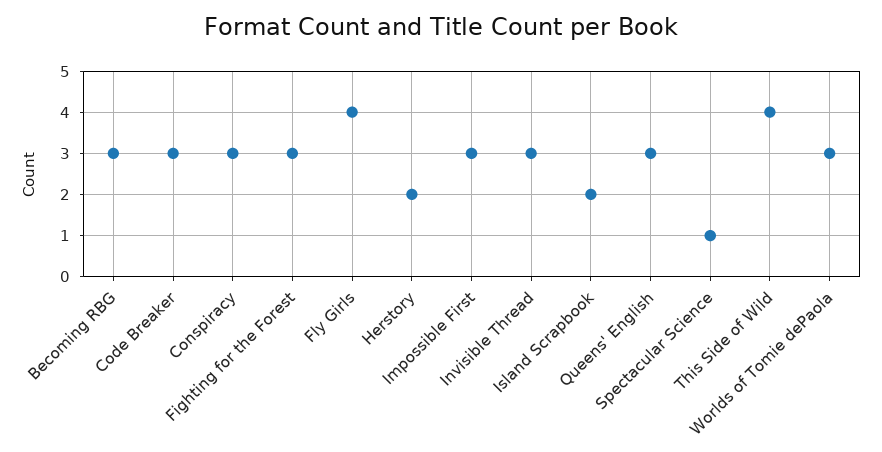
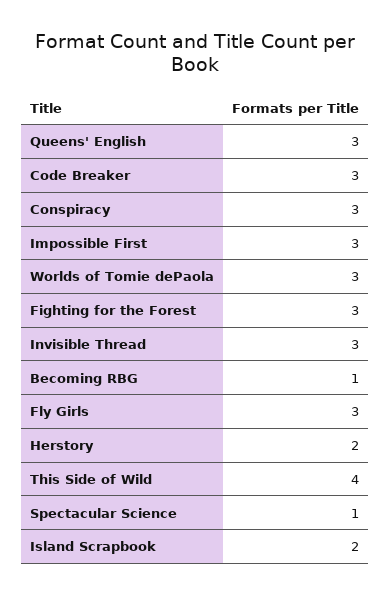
  {
-   "Becoming RBG": 3,
+   "Becoming RBG": 1,
    "Code Breaker": 3,
    "Conspiracy": 3,
    "Fighting for the Forest": 3,
-   "Fly Girls": 4,
+   "Fly Girls": 3,
    "Herstory": 2,
    "Impossible First": 3,
    "Invisible Thread": 3,
    "Island Scrapbook": 2,
    "Queens' English": 3,
    "Spectacular Science": 1,
    "This Side of Wild": 4,
    "Worlds of Tomie dePaola": 3
  }

